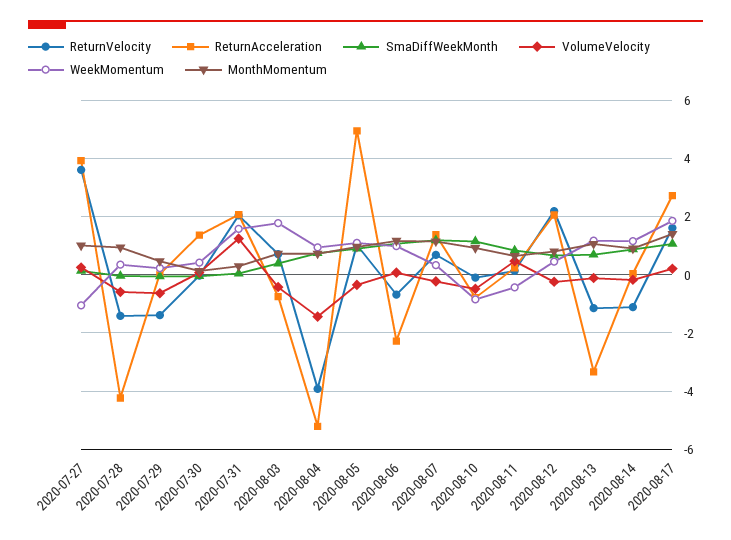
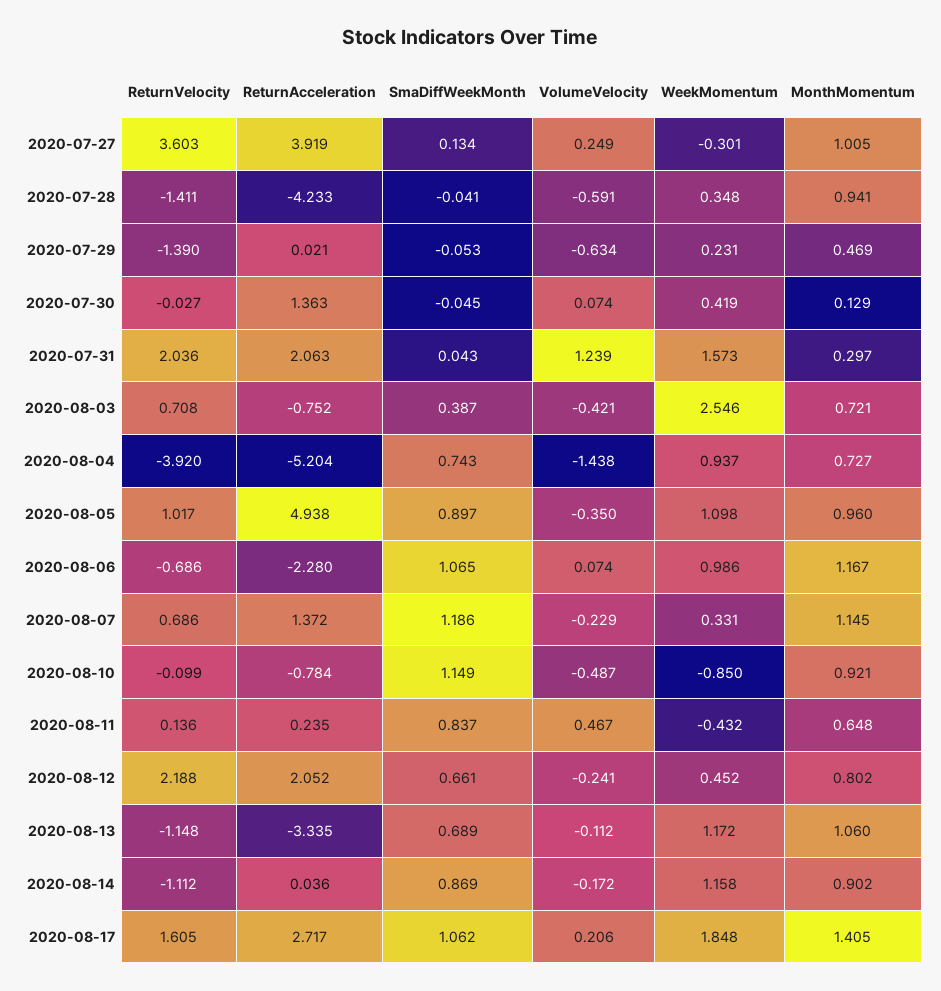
  {
    "ReturnVelocity": {
      "2020-07-27": 3.603,
      "2020-07-28": -1.411,
      "2020-07-29": -1.39,
      "2020-07-30": -0.027,
      "2020-07-31": 2.036,
      "2020-08-03": 0.708,
      "2020-08-04": -3.92,
      "2020-08-05": 1.017,
      "2020-08-06": -0.686,
      "2020-08-07": 0.686,
      "2020-08-10": -0.099,
      "2020-08-11": 0.136,
      "2020-08-12": 2.188,
      "2020-08-13": -1.148,
      "2020-08-14": -1.112,
      "2020-08-17": 1.605
    },
    "ReturnAcceleration": {
      "2020-07-27": 3.919,
      "2020-07-28": -4.233,
      "2020-07-29": 0.021,
      "2020-07-30": 1.363,
      "2020-07-31": 2.063,
      "2020-08-03": -0.752,
      "2020-08-04": -5.204,
      "2020-08-05": 4.938,
      "2020-08-06": -2.28,
      "2020-08-07": 1.372,
      "2020-08-10": -0.784,
      "2020-08-11": 0.235,
      "2020-08-12": 2.052,
      "2020-08-13": -3.335,
      "2020-08-14": 0.036,
      "2020-08-17": 2.717
    },
    "SmaDiffWeekMonth": {
      "2020-07-27": 0.134,
      "2020-07-28": -0.041,
      "2020-07-29": -0.053,
      "2020-07-30": -0.045,
      "2020-07-31": 0.043,
      "2020-08-03": 0.387,
      "2020-08-04": 0.743,
      "2020-08-05": 0.897,
      "2020-08-06": 1.065,
      "2020-08-07": 1.186,
      "2020-08-10": 1.149,
      "2020-08-11": 0.837,
      "2020-08-12": 0.661,
      "2020-08-13": 0.689,
      "2020-08-14": 0.869,
      "2020-08-17": 1.062
    },
    "VolumeVelocity": {
      "2020-07-27": 0.249,
      "2020-07-28": -0.591,
      "2020-07-29": -0.634,
      "2020-07-30": 0.074,
      "2020-07-31": 1.239,
      "2020-08-03": -0.421,
      "2020-08-04": -1.438,
      "2020-08-05": -0.35,
      "2020-08-06": 0.074,
      "2020-08-07": -0.229,
      "2020-08-10": -0.487,
      "2020-08-11": 0.467,
      "2020-08-12": -0.241,
      "2020-08-13": -0.112,
      "2020-08-14": -0.172,
      "2020-08-17": 0.206
    },
    "WeekMomentum": {
-     "2020-07-27": -1,
+     "2020-07-27": -0.301,
      "2020-07-28": 0.348,
      "2020-07-29": 0.231,
      "2020-07-30": 0.419,
      "2020-07-31": 1.573,
-     "2020-08-03": 1.75,
+     "2020-08-03": 2.546,
      "2020-08-04": 0.937,
      "2020-08-05": 1.098,
      "2020-08-06": 0.986,
      "2020-08-07": 0.331,
      "2020-08-10": -0.85,
      "2020-08-11": -0.432,
      "2020-08-12": 0.452,
      "2020-08-13": 1.172,
      "2020-08-14": 1.158,
      "2020-08-17": 1.848
    },
    "MonthMomentum": {
      "2020-07-27": 1.005,
      "2020-07-28": 0.941,
      "2020-07-29": 0.469,
      "2020-07-30": 0.129,
      "2020-07-31": 0.297,
      "2020-08-03": 0.721,
      "2020-08-04": 0.727,
      "2020-08-05": 0.96,
      "2020-08-06": 1.167,
      "2020-08-07": 1.145,
      "2020-08-10": 0.921,
      "2020-08-11": 0.648,
      "2020-08-12": 0.802,
      "2020-08-13": 1.06,
      "2020-08-14": 0.902,
      "2020-08-17": 1.405
    }
  }

